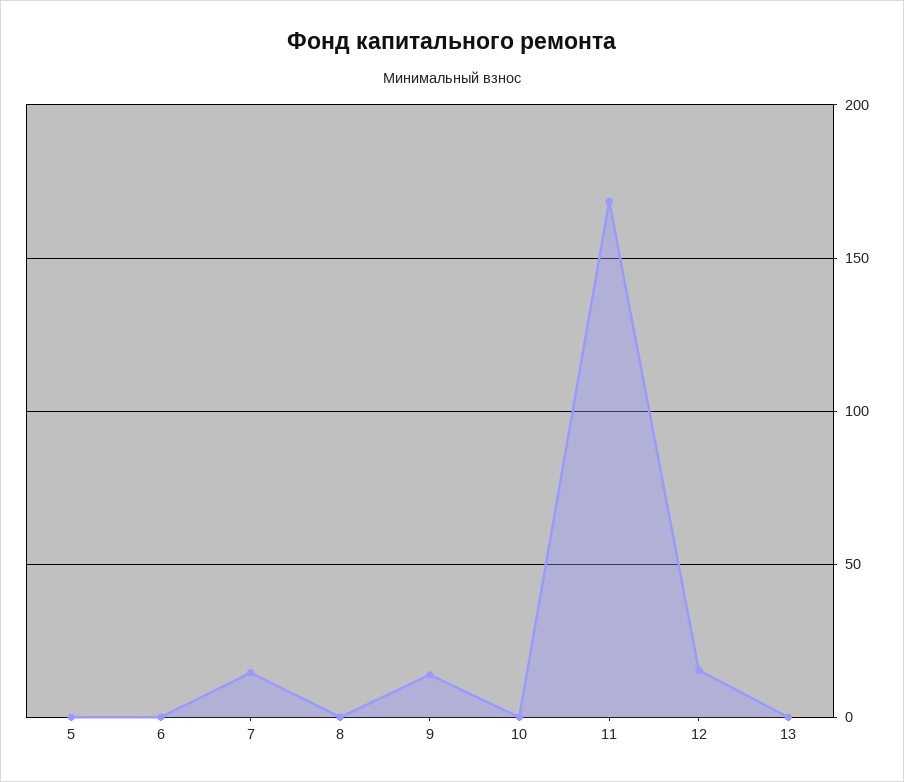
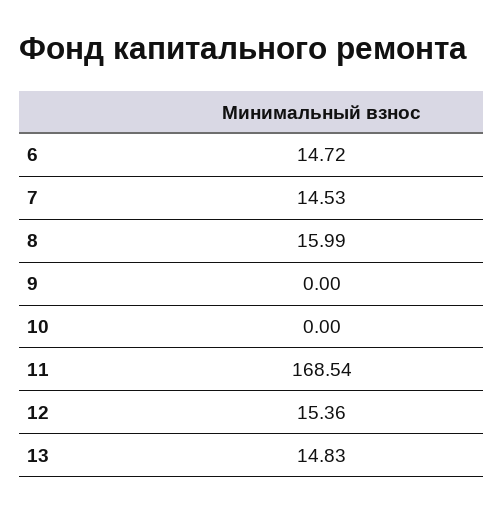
  {
-   "5": 0,
-   "6": 0,
+   "6": 14.72,
    "7": 14.53,
-   "8": 0,
+   "8": 15.99,
-   "9": 15,
+   "9": 0,
    "10": 0,
    "11": 168.54,
    "12": 15.36,
-   "13": 0
+   "13": 14.83
  }

